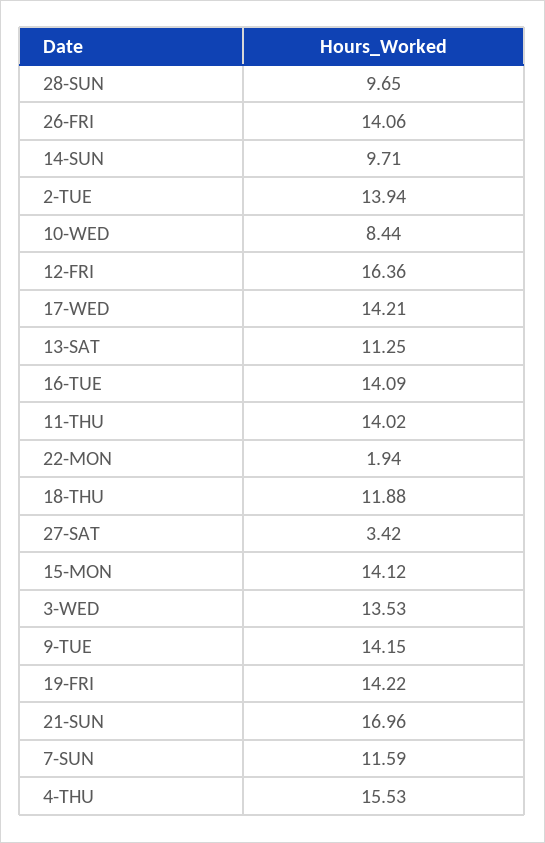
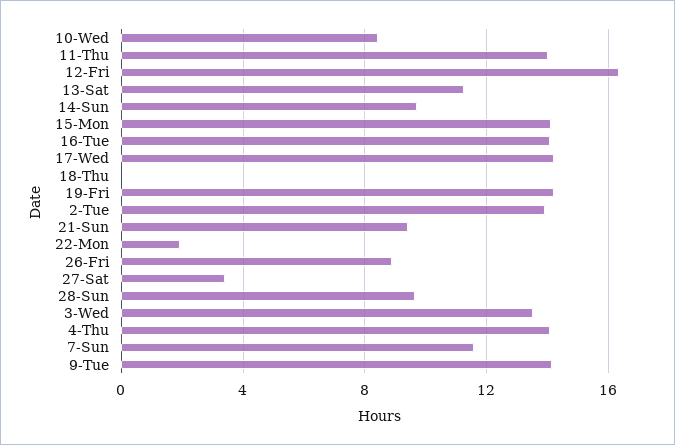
  {
    "28-SUN": 9.65,
-   "26-FRI": 14.06,
+   "26-FRI": 9,
    "14-SUN": 9.71,
    "2-TUE": 13.94,
    "10-WED": 8.44,
    "12-FRI": 16.36,
    "17-WED": 14.21,
    "13-SAT": 11.25,
    "16-TUE": 14.09,
    "11-THU": 14.02,
    "22-MON": 1.94,
-   "18-THU": 11.88,
+   "18-THU": 0,
    "27-SAT": 3.42,
    "15-MON": 14.12,
    "3-WED": 13.53,
    "9-TUE": 14.15,
    "19-FRI": 14.22,
-   "21-SUN": 16.96,
+   "21-SUN": 9.5,
    "7-SUN": 11.59,
-   "4-THU": 15.53
+   "4-THU": 14
  }

